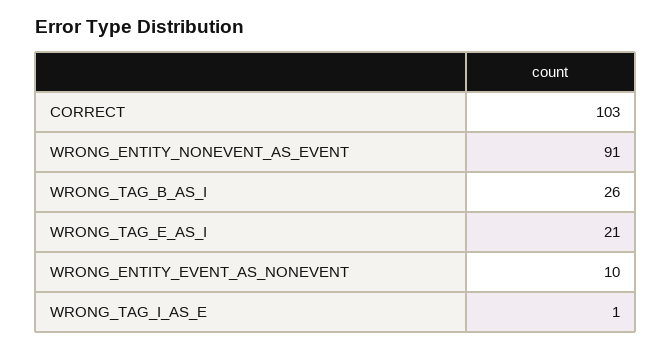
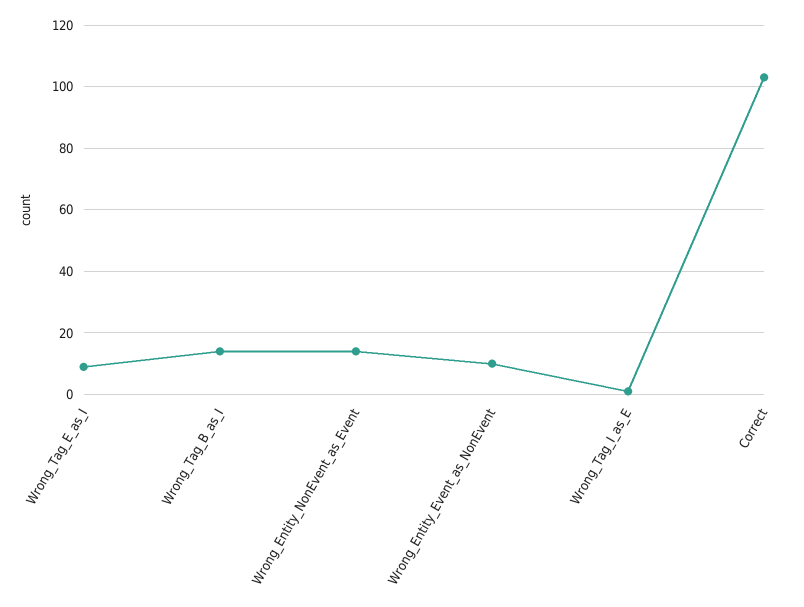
  {
    "CORRECT": 103,
-   "WRONG_ENTITY_NONEVENT_AS_EVENT": 91,
+   "WRONG_ENTITY_NONEVENT_AS_EVENT": 15,
-   "WRONG_TAG_B_AS_I": 26,
+   "WRONG_TAG_B_AS_I": 15,
-   "WRONG_TAG_E_AS_I": 21,
+   "WRONG_TAG_E_AS_I": 10,
    "WRONG_ENTITY_EVENT_AS_NONEVENT": 10,
    "WRONG_TAG_I_AS_E": 1
  }

